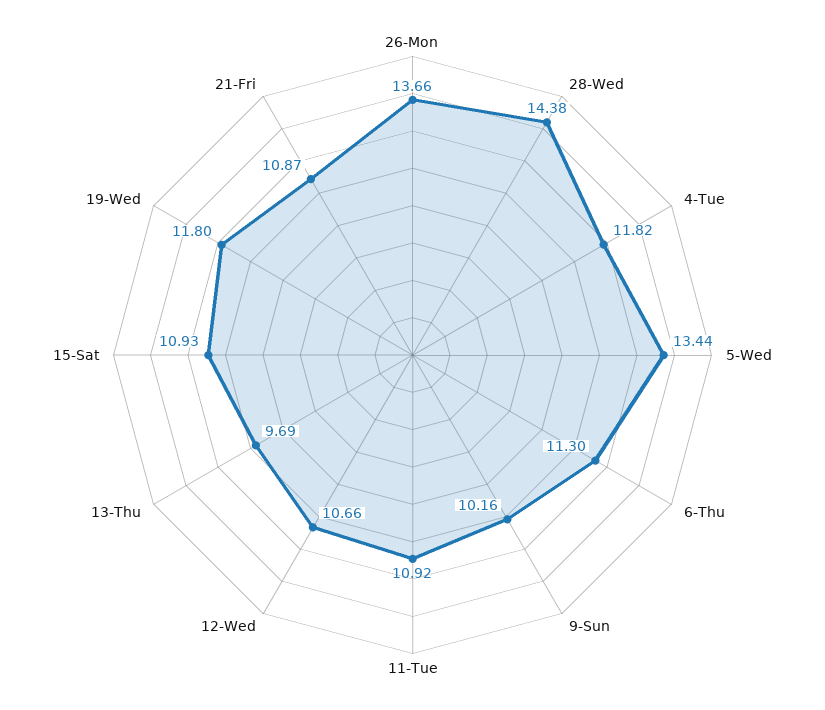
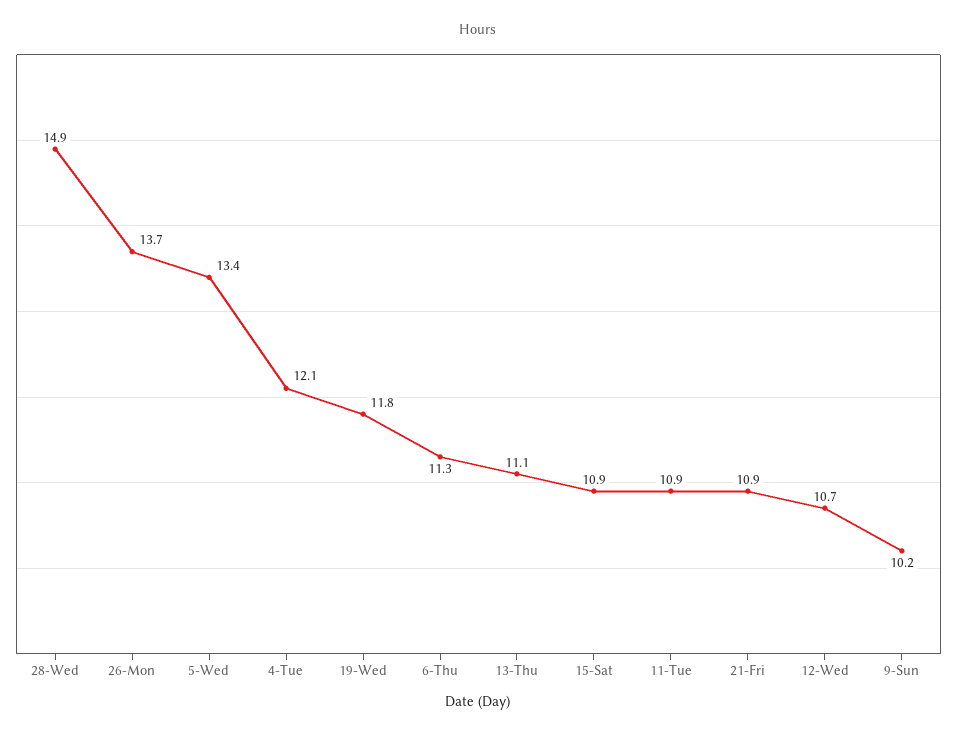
  {
    "26-Mon": 13.66,
-   "28-Wed": 14.38,
+   "28-Wed": 14.9,
-   "4-Tue": 11.82,
+   "4-Tue": 12.1,
    "5-Wed": 13.44,
    "6-Thu": 11.3,
    "9-Sun": 10.16,
    "11-Tue": 10.92,
    "12-Wed": 10.66,
-   "13-Thu": 9.69,
+   "13-Thu": 11.1,
    "15-Sat": 10.93,
    "19-Wed": 11.8,
    "21-Fri": 10.87
  }

